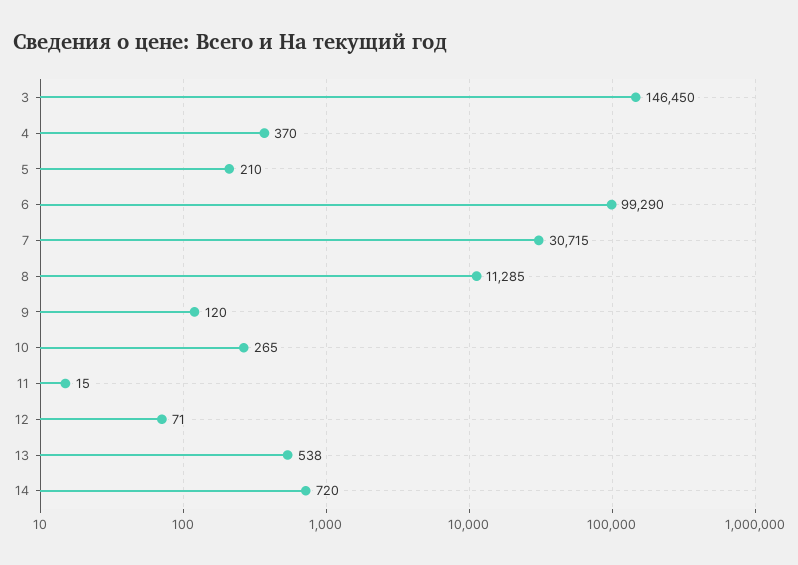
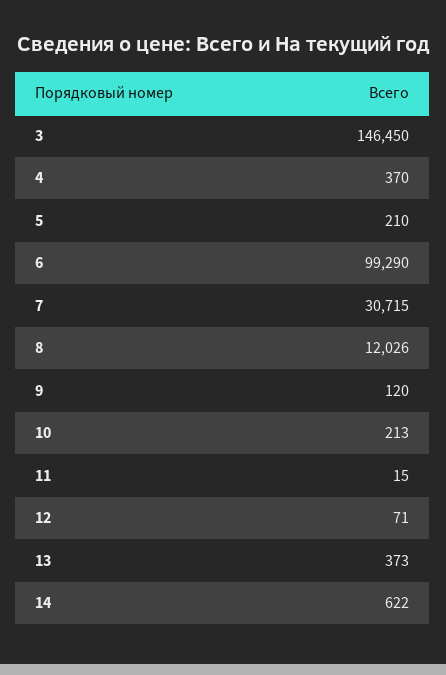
  {
    "3": 146450,
    "4": 370,
    "5": 210,
    "6": 99290,
    "7": 30715,
-   "8": 11285,
+   "8": 12026,
    "9": 120,
-   "10": 265,
+   "10": 213,
    "11": 15,
    "12": 71,
-   "13": 538,
+   "13": 373,
-   "14": 720
+   "14": 622
  }

